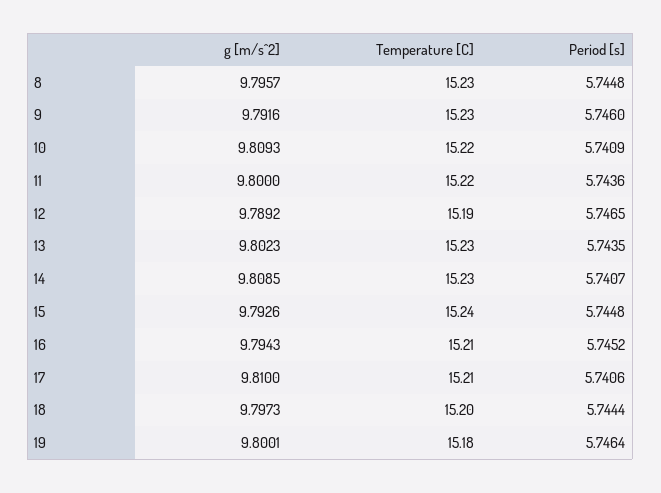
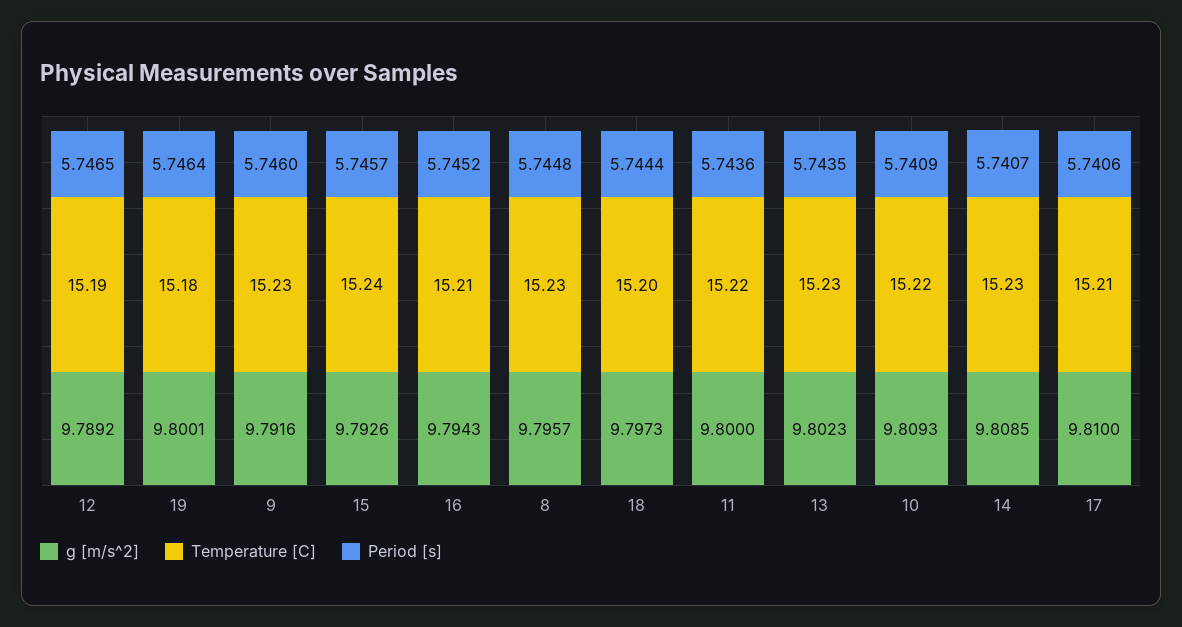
  {
    "g [m/s^2]": {
      "8": 9.7957,
      "9": 9.7916,
      "10": 9.8093,
      "11": 9.8,
      "12": 9.7892,
      "13": 9.8023,
      "14": 9.8085,
      "15": 9.7926,
      "16": 9.7943,
      "17": 9.81,
      "18": 9.7973,
      "19": 9.8001
    },
    "Temperature [C]": {
      "8": 15.23,
      "9": 15.23,
      "10": 15.22,
      "11": 15.22,
      "12": 15.19,
      "13": 15.23,
      "14": 15.23,
      "15": 15.24,
      "16": 15.21,
      "17": 15.21,
      "18": 15.2,
      "19": 15.18
    },
    "Period [s]": {
      "8": 5.7448,
      "9": 5.746,
      "10": 5.7409,
      "11": 5.7436,
      "12": 5.7465,
      "13": 5.7435,
      "14": 5.7407,
-     "15": 5.7448,
+     "15": 5.7457,
      "16": 5.7452,
      "17": 5.7406,
      "18": 5.7444,
      "19": 5.7464
    }
  }

